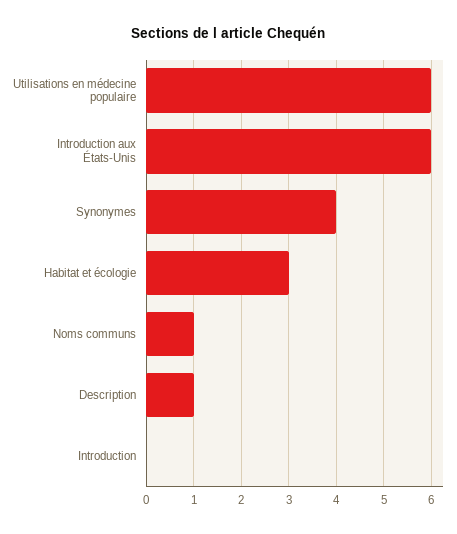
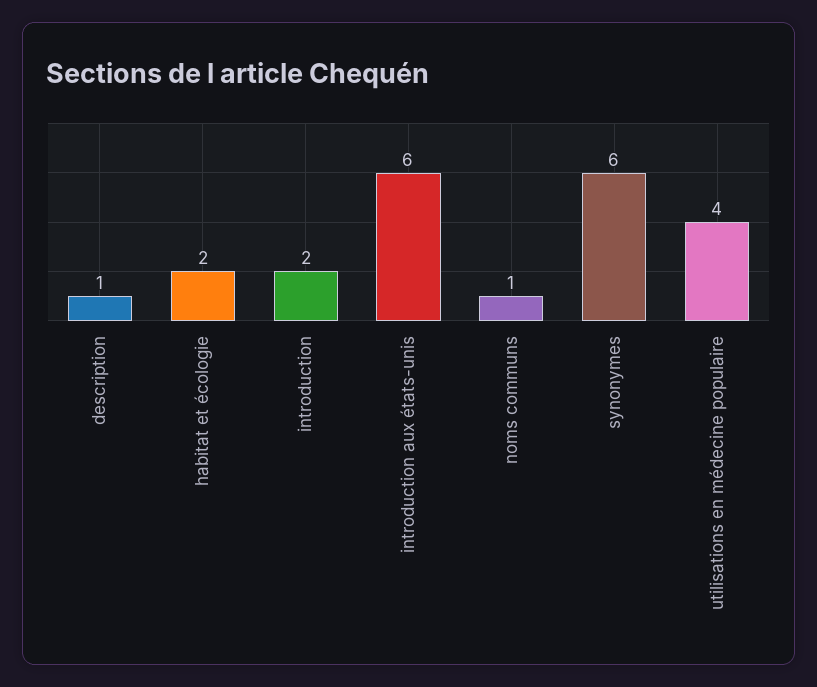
  {
-   "Utilisations en médecine populaire": 6,
+   "Utilisations en médecine populaire": 4,
    "Introduction aux États-Unis": 6,
-   "Synonymes": 4,
+   "Synonymes": 6,
-   "Habitat et écologie": 3,
+   "Habitat et écologie": 2,
    "Noms communs": 1,
    "Description": 1,
-   "Introduction": 0
+   "Introduction": 2
  }

